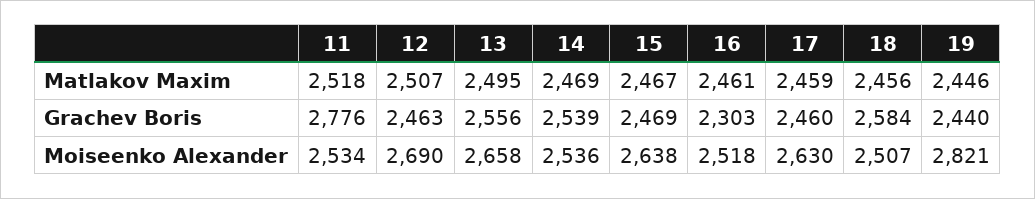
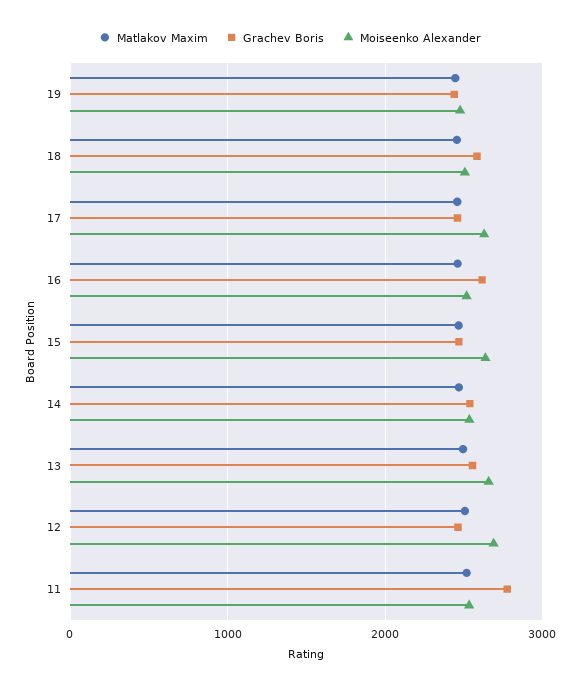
  {
    "Matlakov Maxim": {
      "11": 2518,
      "12": 2507,
      "13": 2495,
      "14": 2469,
      "15": 2467,
      "16": 2461,
      "17": 2459,
      "18": 2456,
      "19": 2446
    },
    "Grachev Boris": {
      "11": 2776,
      "12": 2463,
      "13": 2556,
      "14": 2539,
      "15": 2469,
-     "16": 2303,
+     "16": 2600,
      "17": 2460,
      "18": 2584,
      "19": 2440
    },
    "Moiseenko Alexander": {
      "11": 2534,
      "12": 2690,
      "13": 2658,
      "14": 2536,
      "15": 2638,
      "16": 2518,
      "17": 2630,
      "18": 2507,
-     "19": 2821
+     "19": 2500
    }
  }

